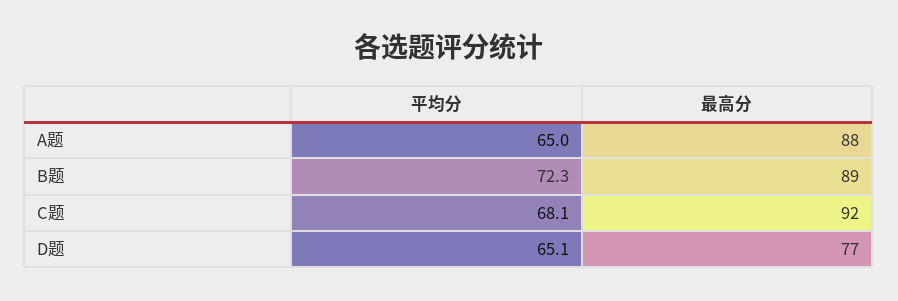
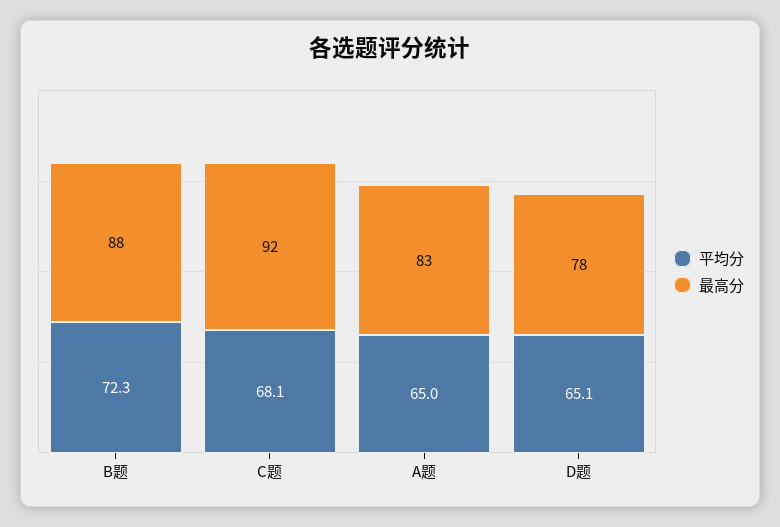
  {
    "平均分": {
      "A题": 65,
      "B题": 72.3,
      "C题": 68.1,
      "D题": 65.1
    },
    "最高分": {
-     "A题": 88,
+     "A题": 83,
-     "B题": 89,
+     "B题": 88,
      "C题": 92,
-     "D题": 77
+     "D题": 78
    }
  }

